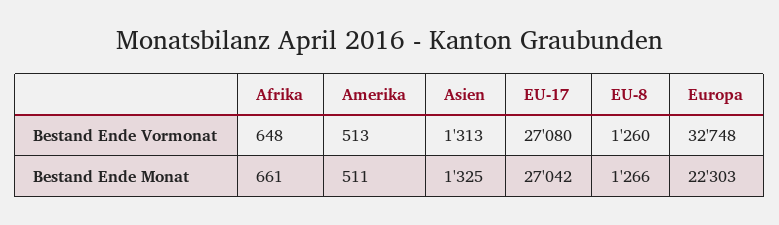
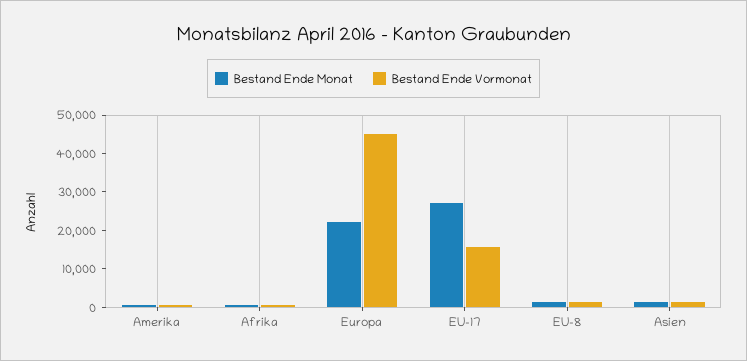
  {
    "Bestand Ende Vormonat": {
      "Afrika": 648,
      "Amerika": 513,
      "Asien": 1313,
-     "EU-17": 27080,
+     "EU-17": 15000,
      "EU-8": 1260,
-     "Europa": 32748
+     "Europa": 45000
    },
    "Bestand Ende Monat": {
      "Afrika": 661,
      "Amerika": 511,
      "Asien": 1325,
      "EU-17": 27042,
      "EU-8": 1266,
      "Europa": 22303
    }
  }

